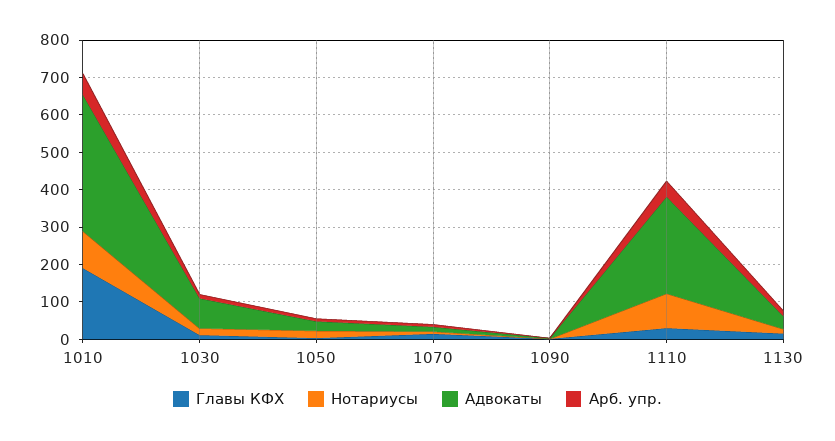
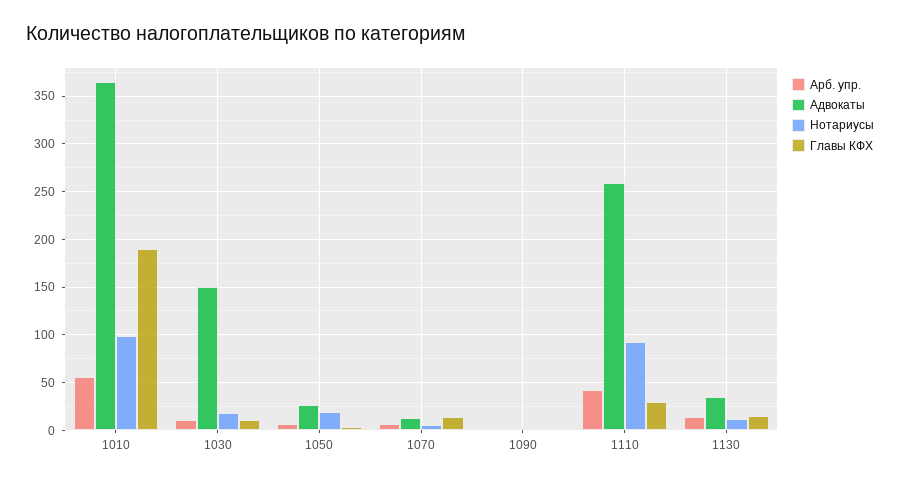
  {
    "Главы КФХ": {
      "1010": 190,
      "1030": 10,
      "1050": 0,
      "1070": 10,
      "1090": 0,
      "1110": 30,
      "1130": 20
    },
    "Нотариусы": {
      "1010": 100,
      "1030": 20,
      "1050": 20,
      "1070": 10,
      "1090": 0,
      "1110": 90,
      "1130": 10
    },
    "Адвокаты": {
      "1010": 370,
-     "1030": 75,
+     "1030": 150,
      "1050": 30,
      "1070": 10,
      "1090": 0,
      "1110": 260,
      "1130": 40
    },
    "Арб. упр.": {
      "1010": 60,
      "1030": 10,
      "1050": 10,
      "1070": 10,
      "1090": 0,
      "1110": 40,
      "1130": 10
    }
  }

